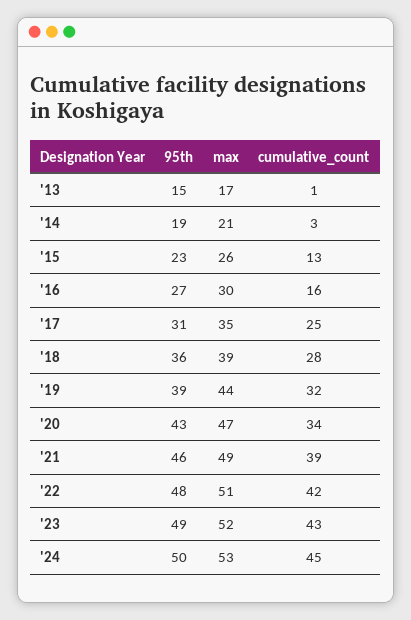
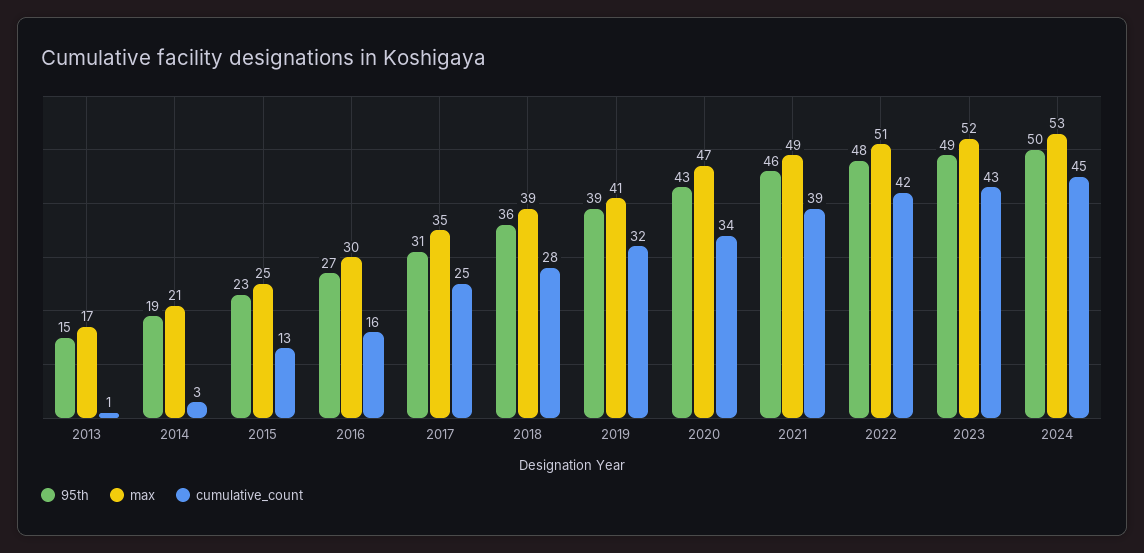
  {
    "95th": {
      "'13": 15,
      "'14": 19,
      "'15": 23,
      "'16": 27,
      "'17": 31,
      "'18": 36,
      "'19": 39,
      "'20": 43,
      "'21": 46,
      "'22": 48,
      "'23": 49,
      "'24": 50
    },
    "max": {
      "'13": 17,
      "'14": 21,
-     "'15": 26,
+     "'15": 25,
      "'16": 30,
      "'17": 35,
      "'18": 39,
-     "'19": 44,
+     "'19": 41,
      "'20": 47,
      "'21": 49,
      "'22": 51,
      "'23": 52,
      "'24": 53
    },
    "cumulative_count": {
      "'13": 1,
      "'14": 3,
      "'15": 13,
      "'16": 16,
      "'17": 25,
      "'18": 28,
      "'19": 32,
      "'20": 34,
      "'21": 39,
      "'22": 42,
      "'23": 43,
      "'24": 45
    }
  }

